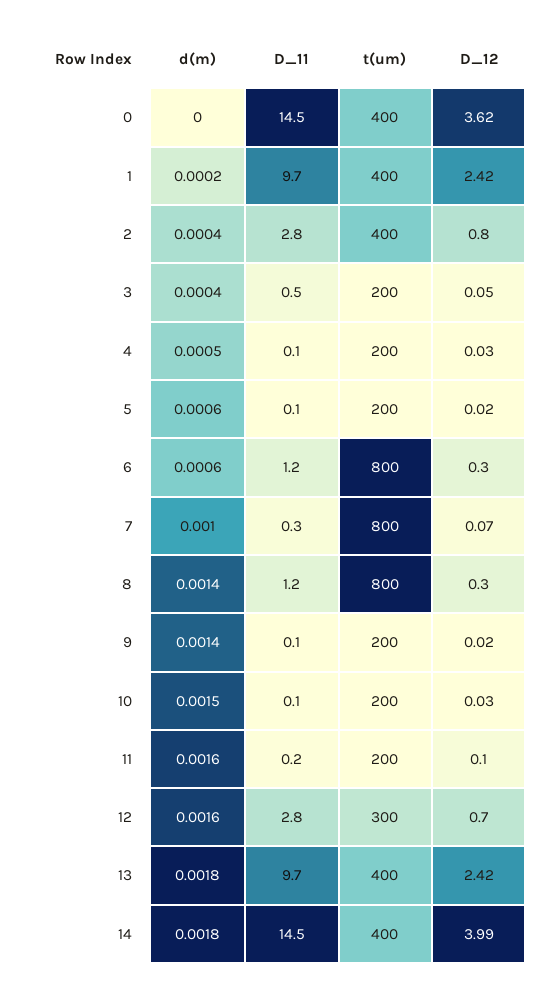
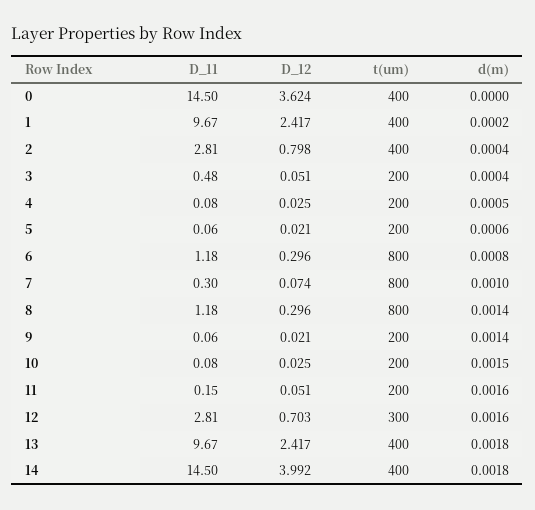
  {
    "d(m)": {
      "0": 0,
      "1": 0.0002,
      "2": 0.0004,
      "3": 0.0004,
      "4": 0.0005,
      "5": 0.0006,
-     "6": 0.0006,
+     "6": 0.0008,
      "7": 0.001,
      "8": 0.0014,
      "9": 0.0014,
      "10": 0.0015,
      "11": 0.0016,
      "12": 0.0016,
      "13": 0.0018,
      "14": 0.0018
    },
    "D_11": {
      "0": 14.5,
      "1": 9.67,
      "2": 2.81,
      "3": 0.48,
      "4": 0.08,
      "5": 0.06,
      "6": 1.18,
      "7": 0.3,
      "8": 1.18,
      "9": 0.06,
      "10": 0.08,
      "11": 0.15,
      "12": 2.81,
      "13": 9.67,
      "14": 14.5
    },
    "t(um)": {
      "0": 400,
      "1": 400,
      "2": 400,
      "3": 200,
      "4": 200,
      "5": 200,
      "6": 800,
      "7": 800,
      "8": 800,
      "9": 200,
      "10": 200,
      "11": 200,
      "12": 300,
      "13": 400,
      "14": 400
    },
    "D_12": {
      "0": 3.624,
      "1": 2.417,
      "2": 0.798,
      "3": 0.051,
      "4": 0.025,
      "5": 0.021,
      "6": 0.296,
      "7": 0.074,
      "8": 0.296,
      "9": 0.021,
      "10": 0.025,
-     "11": 0.1,
+     "11": 0.051,
      "12": 0.703,
      "13": 2.417,
      "14": 3.992
    }
  }

